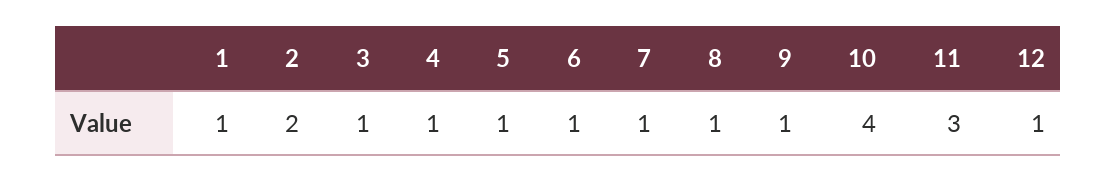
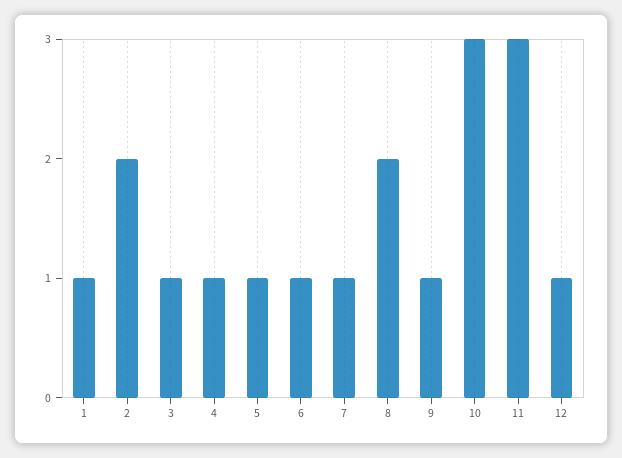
  {
    "1": 1,
    "2": 2,
    "3": 1,
    "4": 1,
    "5": 1,
    "6": 1,
    "7": 1,
-   "8": 1,
+   "8": 2,
    "9": 1,
-   "10": 4,
+   "10": 3,
    "11": 3,
    "12": 1
  }

